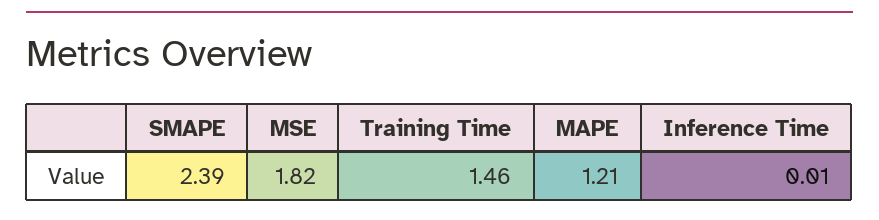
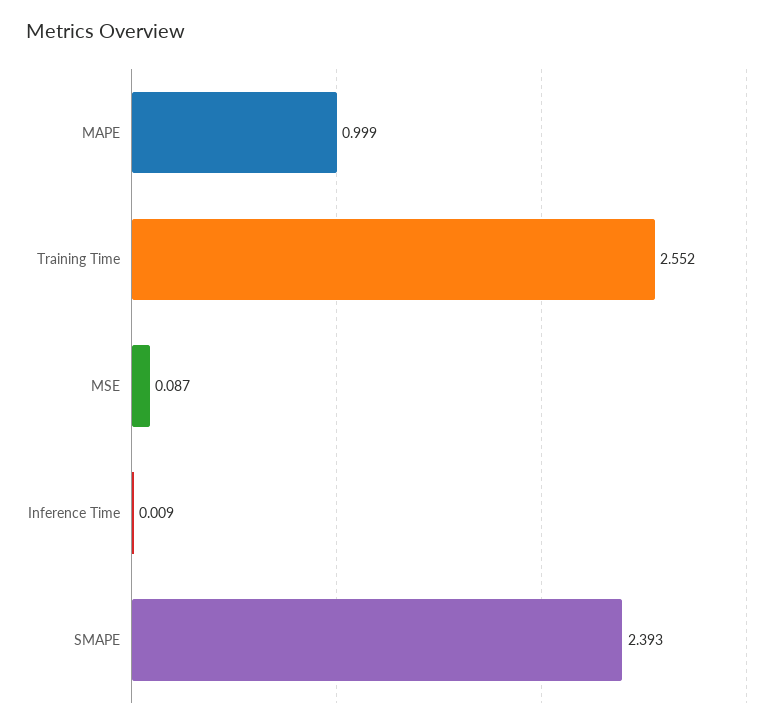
  {
    "SMAPE": 2.393,
-   "MSE": 1.82,
+   "MSE": 0.087,
-   "Training Time": 1.46,
+   "Training Time": 2.552,
-   "MAPE": 1.21,
+   "MAPE": 0.999,
    "Inference Time": 0.009
  }

